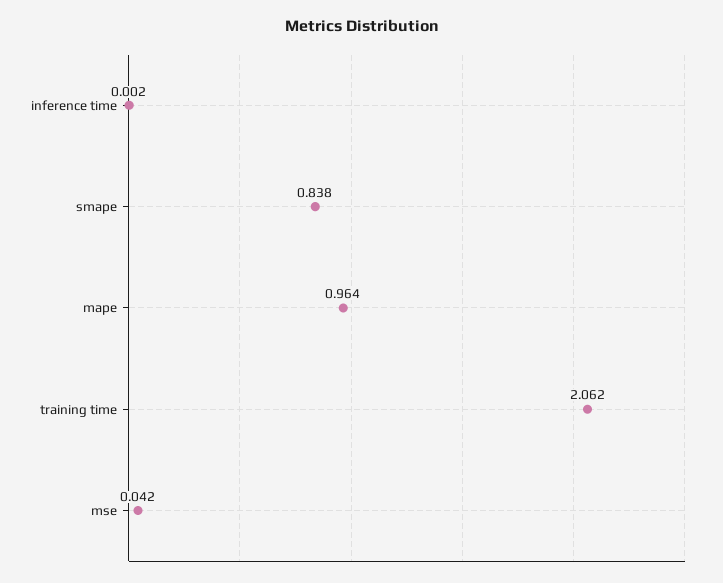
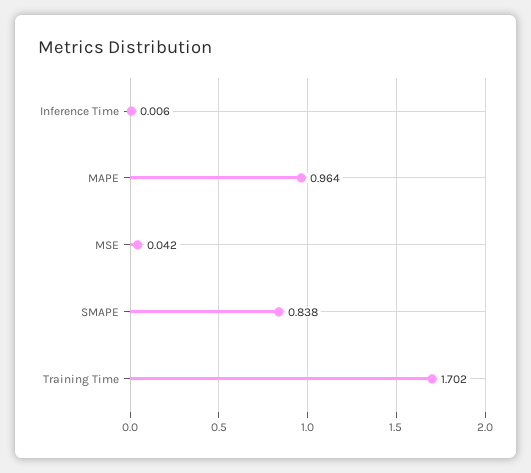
  {
-   "inference time": 0.002,
+   "inference time": 0.006,
    "smape": 0.838,
    "mape": 0.964,
-   "training time": 2.062,
+   "training time": 1.702,
    "mse": 0.042
  }

